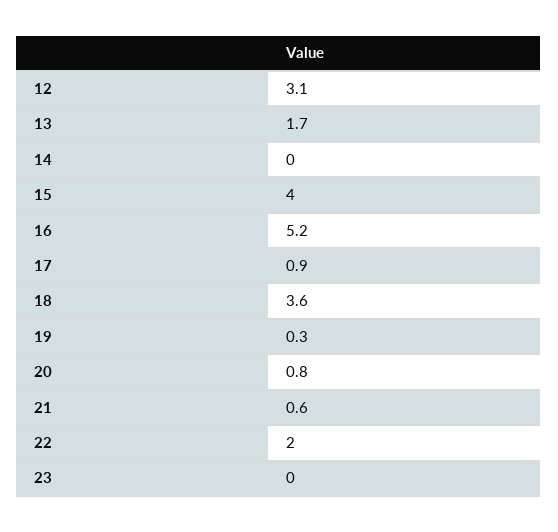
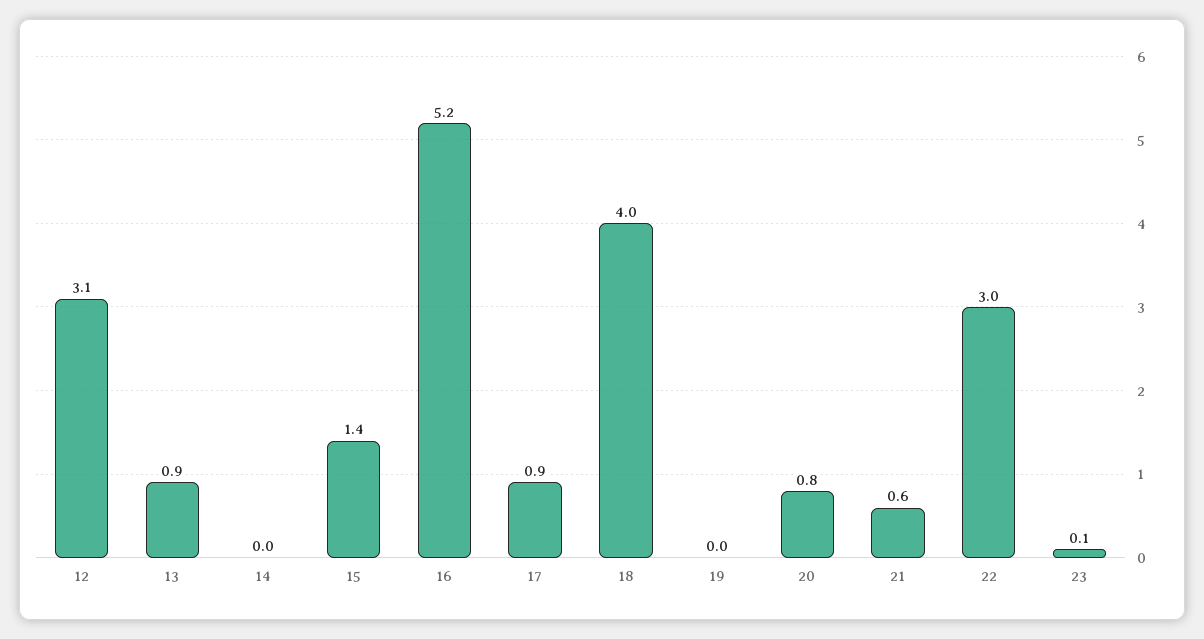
  {
    "12": 3.1,
-   "13": 1.7,
+   "13": 0.9,
    "14": 0,
-   "15": 4,
+   "15": 1.4,
    "16": 5.2,
    "17": 0.9,
-   "18": 3.6,
+   "18": 4,
-   "19": 0.3,
+   "19": 0,
    "20": 0.8,
    "21": 0.6,
-   "22": 2,
+   "22": 3,
-   "23": 0
+   "23": 0.1
  }

